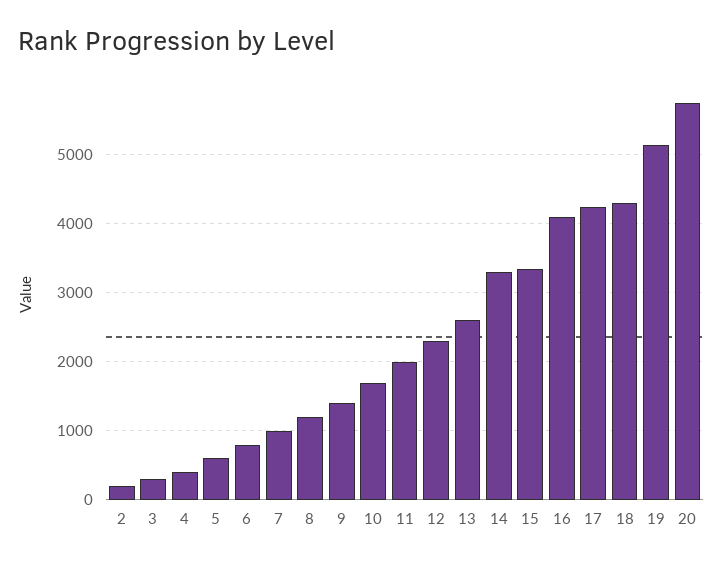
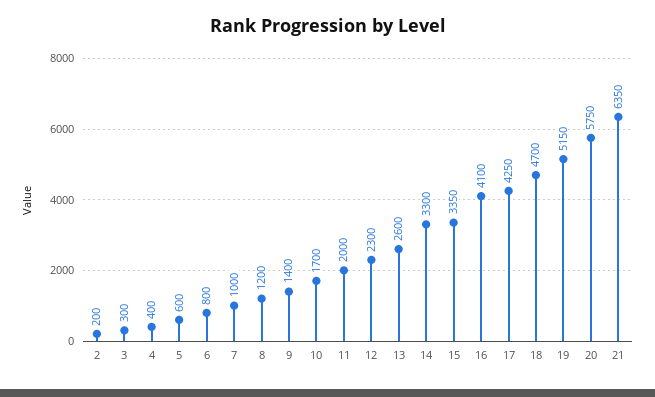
  {
    "2": 200,
    "3": 300,
    "4": 400,
    "5": 600,
    "6": 800,
    "7": 1000,
    "8": 1200,
    "9": 1400,
    "10": 1700,
    "11": 2000,
    "12": 2300,
    "13": 2600,
    "14": 3300,
    "15": 3350,
    "16": 4100,
    "17": 4250,
-   "18": 4300,
+   "18": 4700,
    "19": 5150,
-   "20": 5750
+   "20": 5750,
+   "21": 6350
  }

